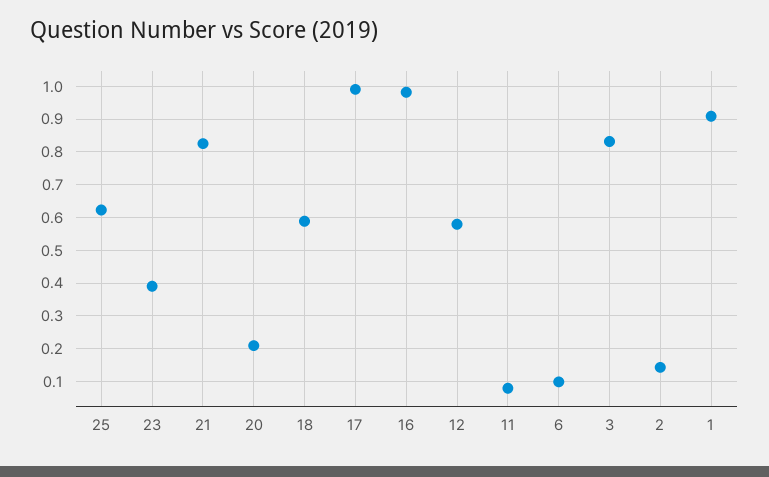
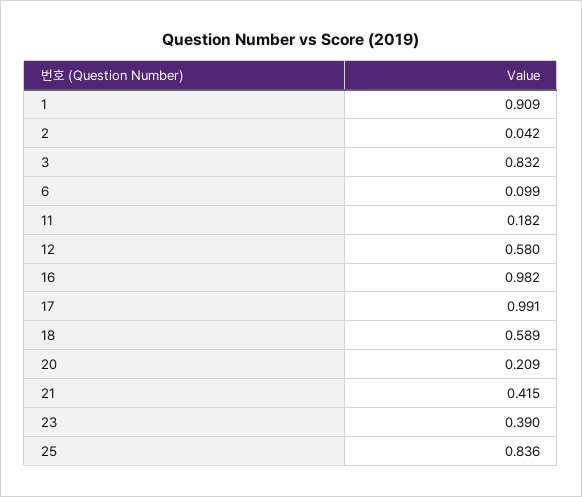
  {
-   "25": 0.62,
+   "25": 0.836,
    "23": 0.39,
-   "21": 0.82,
+   "21": 0.415,
    "20": 0.209,
    "18": 0.589,
    "17": 0.991,
    "16": 0.982,
    "12": 0.58,
-   "11": 0.08,
+   "11": 0.182,
    "6": 0.099,
    "3": 0.832,
-   "2": 0.14,
+   "2": 0.042,
    "1": 0.909
  }

